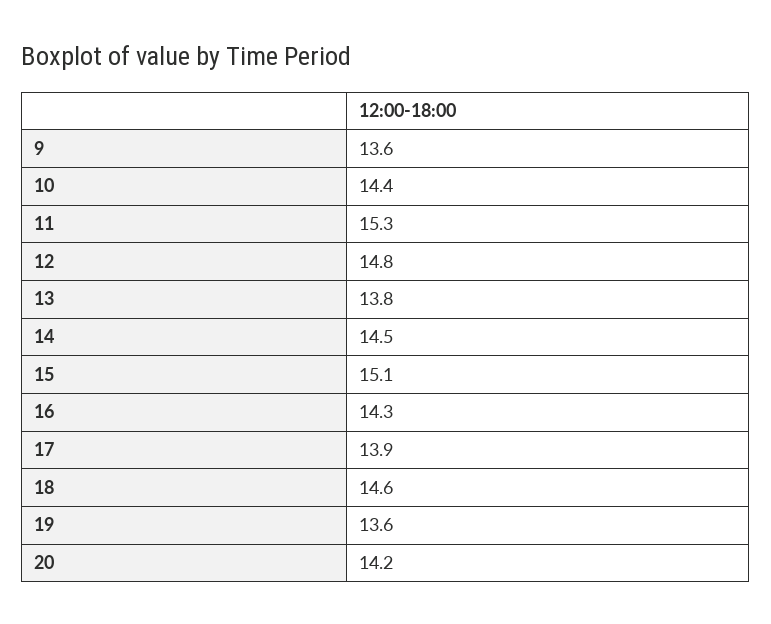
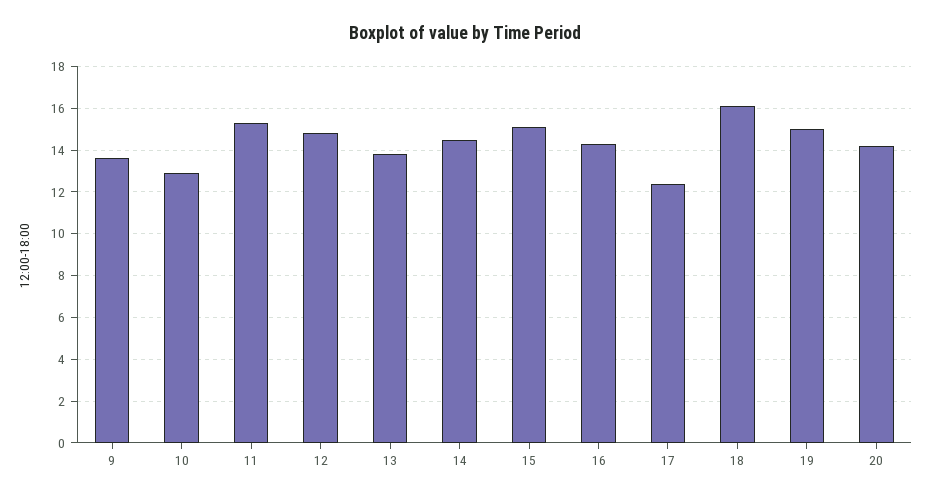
  {
    "9": 13.6,
-   "10": 14.4,
+   "10": 13,
    "11": 15.3,
    "12": 14.8,
    "13": 13.8,
    "14": 14.5,
    "15": 15.1,
    "16": 14.3,
-   "17": 13.9,
+   "17": 12.5,
-   "18": 14.6,
+   "18": 16,
-   "19": 13.6,
+   "19": 15,
    "20": 14.2
  }

